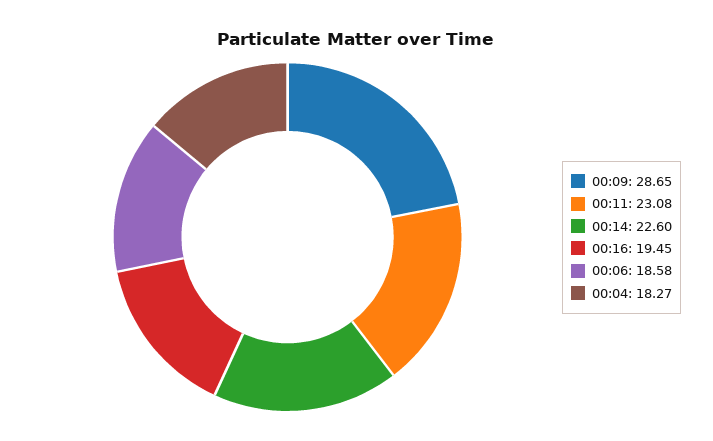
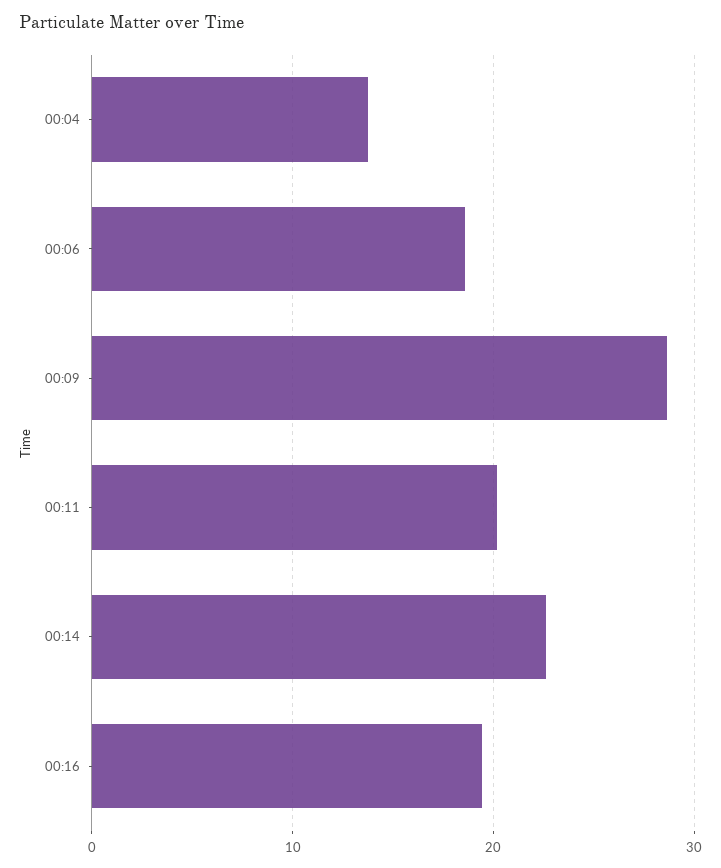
  {
    "00:09": 28.65,
-   "00:11": 23.08,
+   "00:11": 20,
    "00:14": 22.6,
    "00:16": 19.45,
    "00:06": 18.58,
-   "00:04": 18.27
+   "00:04": 14
  }

